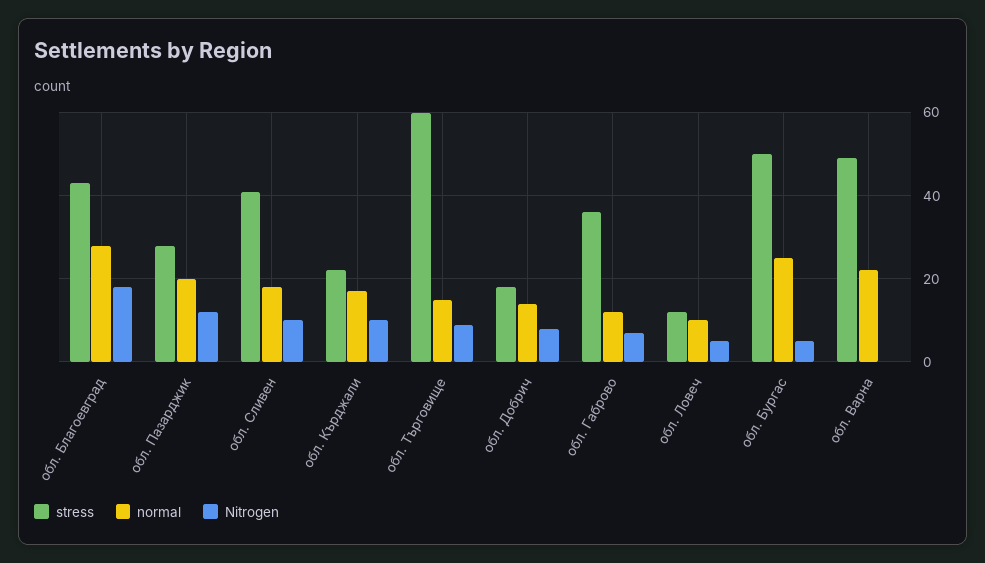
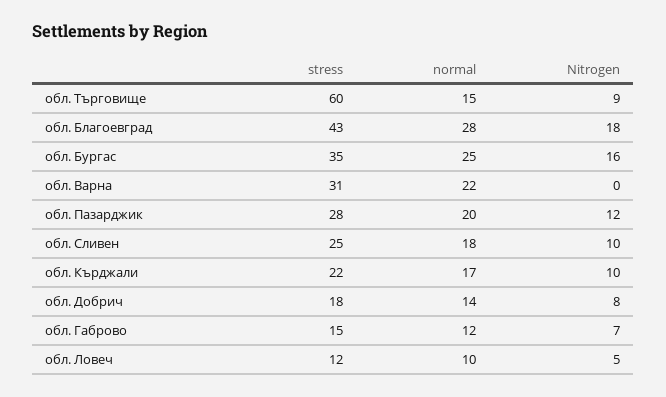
  {
    "stress": {
      "обл. Благоевград": 43,
      "обл. Пазарджик": 28,
-     "обл. Сливен": 40,
+     "обл. Сливен": 25,
      "обл. Кърджали": 22,
      "обл. Търговище": 60,
      "обл. Добрич": 18,
-     "обл. Габрово": 35,
+     "обл. Габрово": 15,
      "обл. Ловеч": 12,
-     "обл. Бургас": 50,
+     "обл. Бургас": 35,
-     "обл. Варна": 50
+     "обл. Варна": 31
    },
    "normal": {
      "обл. Благоевград": 28,
      "обл. Пазарджик": 20,
      "обл. Сливен": 18,
      "обл. Кърджали": 17,
      "обл. Търговище": 15,
      "обл. Добрич": 14,
      "обл. Габрово": 12,
      "обл. Ловеч": 10,
      "обл. Бургас": 25,
      "обл. Варна": 22
    },
    "Nitrogen": {
      "обл. Благоевград": 18,
      "обл. Пазарджик": 12,
      "обл. Сливен": 10,
      "обл. Кърджали": 10,
      "обл. Търговище": 9,
      "обл. Добрич": 8,
      "обл. Габрово": 7,
      "обл. Ловеч": 5,
-     "обл. Бургас": 5,
+     "обл. Бургас": 16,
      "обл. Варна": 0
    }
  }

